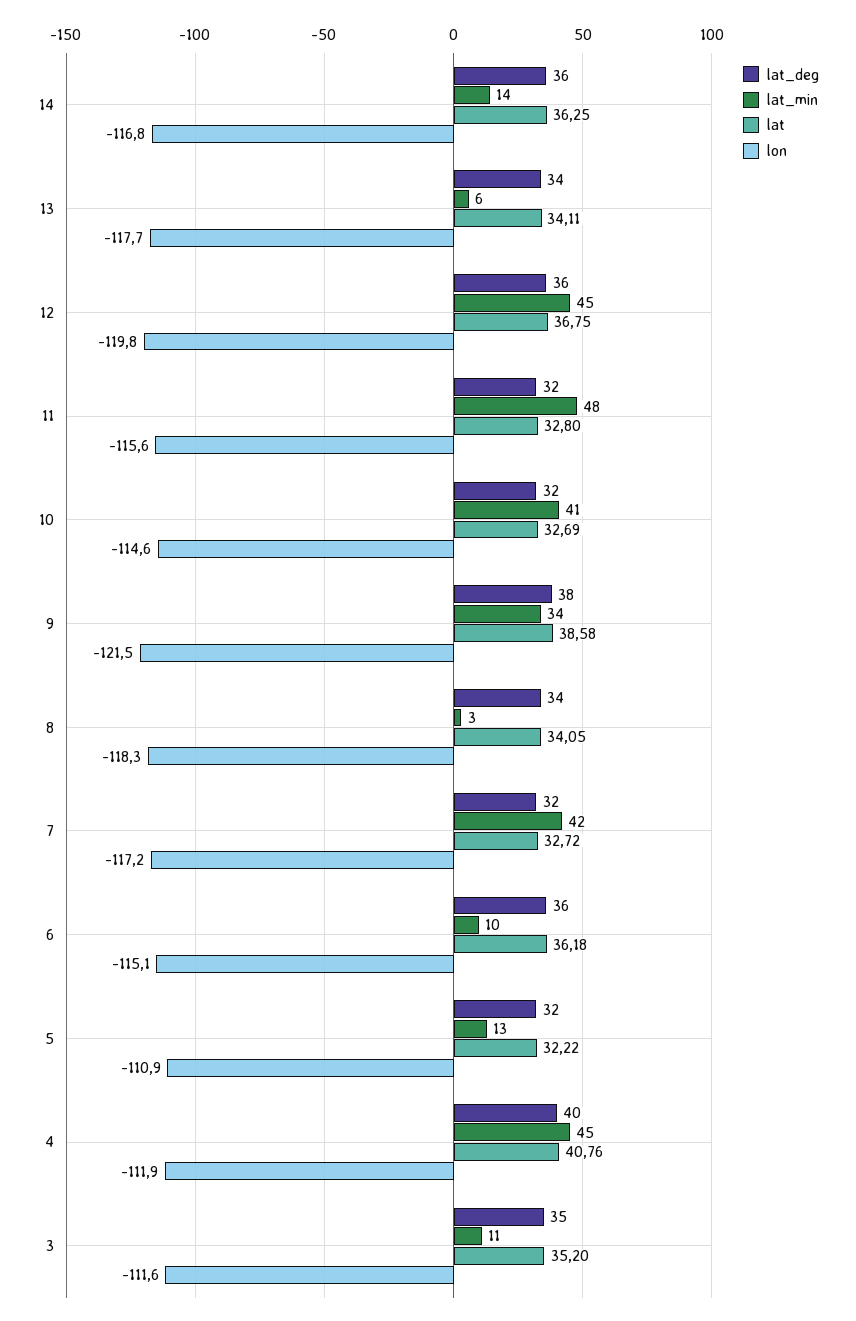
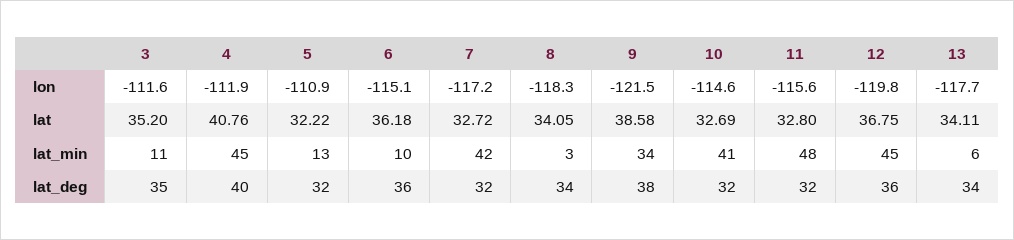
  {
    "lat_deg": {
-     "14": 36,
      "13": 34,
      "12": 36,
      "11": 32,
      "10": 32,
      "9": 38,
      "8": 34,
      "7": 32,
      "6": 36,
      "5": 32,
      "4": 40,
      "3": 35
    },
    "lat_min": {
-     "14": 14,
      "13": 6,
      "12": 45,
      "11": 48,
      "10": 41,
      "9": 34,
      "8": 3,
      "7": 42,
      "6": 10,
      "5": 13,
      "4": 45,
      "3": 11
    },
    "lat": {
-     "14": 36.25,
      "13": 34.11,
      "12": 36.75,
      "11": 32.8,
      "10": 32.69,
      "9": 38.58,
      "8": 34.05,
      "7": 32.72,
      "6": 36.18,
      "5": 32.22,
      "4": 40.76,
      "3": 35.2
    },
    "lon": {
-     "14": -116.8,
      "13": -117.7,
      "12": -119.8,
      "11": -115.6,
      "10": -114.6,
      "9": -121.5,
      "8": -118.3,
      "7": -117.2,
      "6": -115.1,
      "5": -110.9,
      "4": -111.9,
      "3": -111.6
    }
  }

